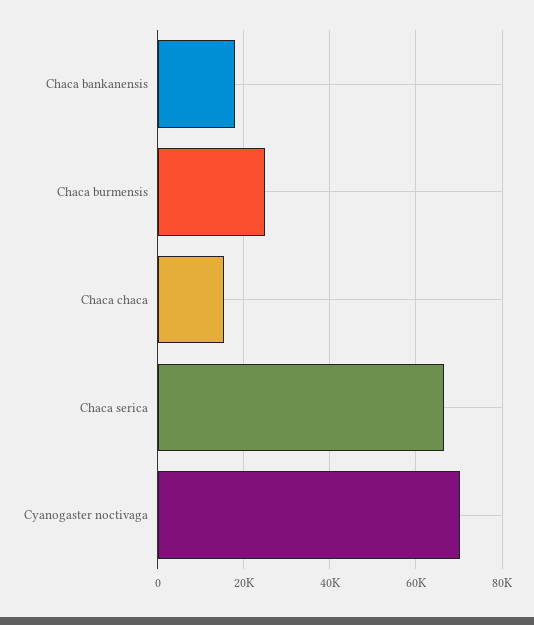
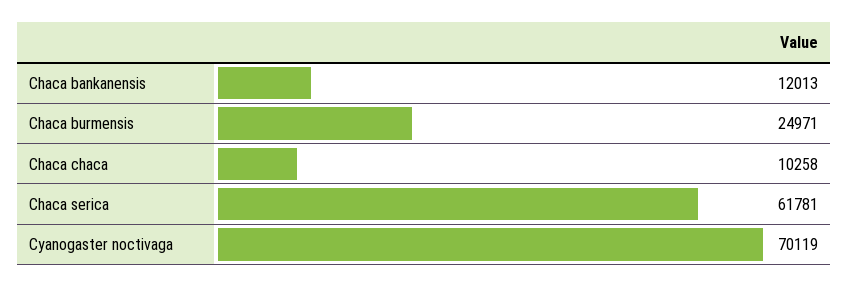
  {
-   "Chaca bankanensis": 18000,
+   "Chaca bankanensis": 12013,
    "Chaca burmensis": 24971,
-   "Chaca chaca": 16000,
+   "Chaca chaca": 10258,
-   "Chaca serica": 66000,
+   "Chaca serica": 61781,
    "Cyanogaster noctivaga": 70119
  }

